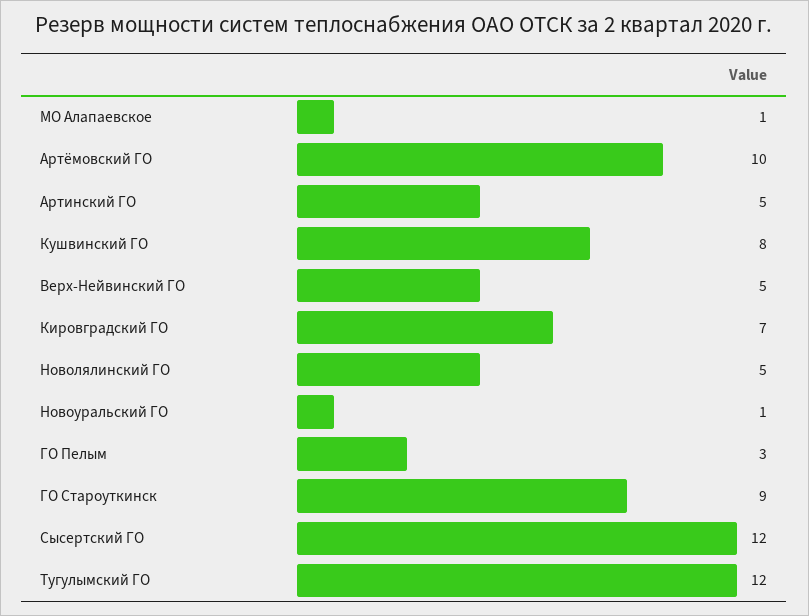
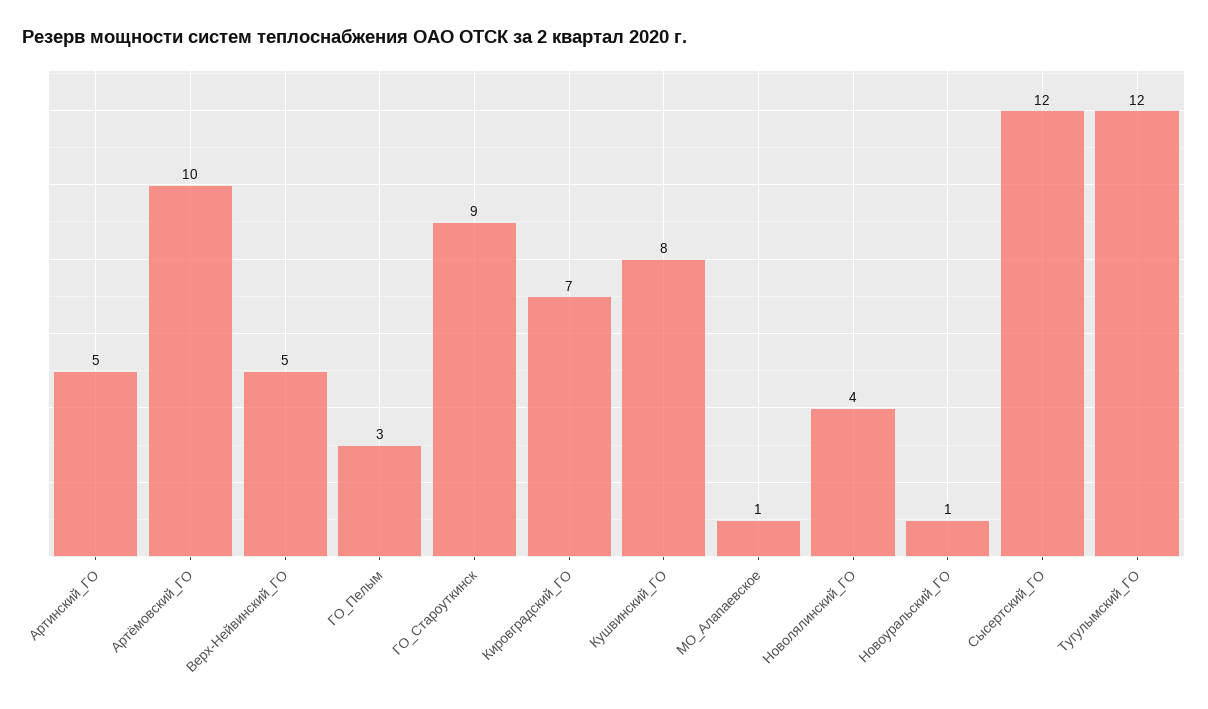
  {
    "МО Алапаевское": 1,
    "Артёмовский ГО": 10,
    "Артинский ГО": 5,
    "Кушвинский ГО": 8,
    "Верх-Нейвинский ГО": 5,
    "Кировградский ГО": 7,
-   "Новолялинский ГО": 5,
+   "Новолялинский ГО": 4,
    "Новоуральский ГО": 1,
    "ГО Пелым": 3,
    "ГО Староуткинск": 9,
    "Сысертский ГО": 12,
    "Тугулымский ГО": 12
  }

